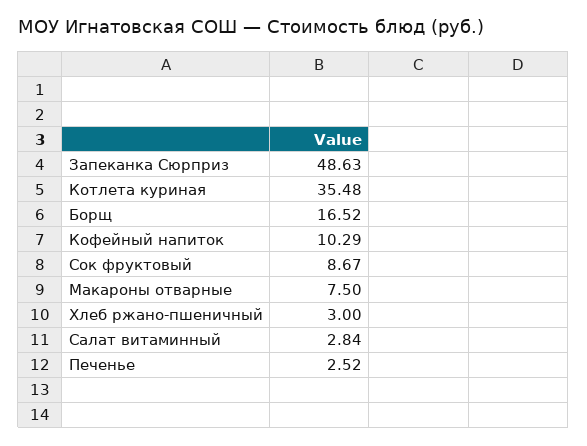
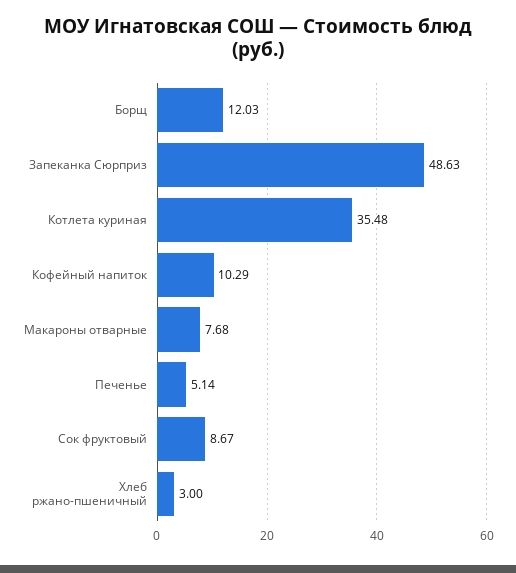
  {
    "Запеканка Сюрприз": 48.63,
    "Котлета куриная": 35.48,
-   "Борщ": 16.52,
+   "Борщ": 12.03,
    "Кофейный напиток": 10.29,
    "Сок фруктовый": 8.67,
-   "Макароны отварные": 7.5,
+   "Макароны отварные": 7.68,
    "Хлеб ржано-пшеничный": 3,
-   "Салат витаминный": 2.84,
-   "Печенье": 2.52
+   "Печенье": 5.14
  }

